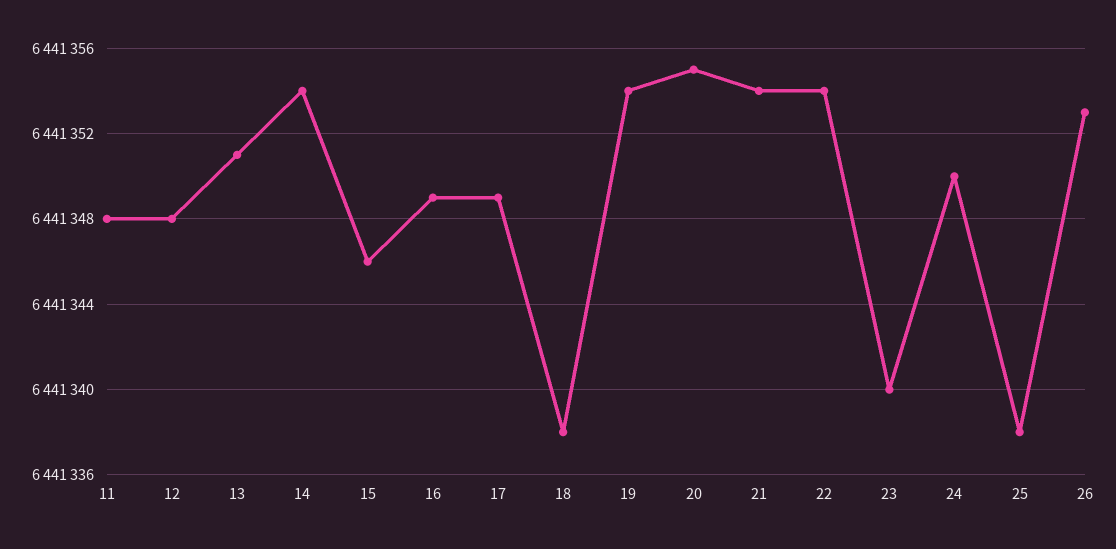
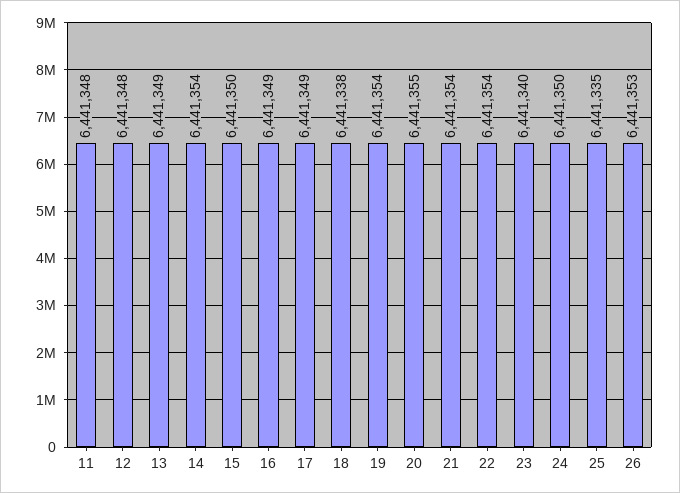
  {
    "11": 6441348,
    "12": 6441348,
-   "13": 6441351,
+   "13": 6441349,
    "14": 6441354,
-   "15": 6441346,
+   "15": 6441350,
    "16": 6441349,
    "17": 6441349,
    "18": 6441338,
    "19": 6441354,
    "20": 6441355,
    "21": 6441354,
    "22": 6441354,
    "23": 6441340,
    "24": 6441350,
-   "25": 6441338,
+   "25": 6441335,
    "26": 6441353
  }

